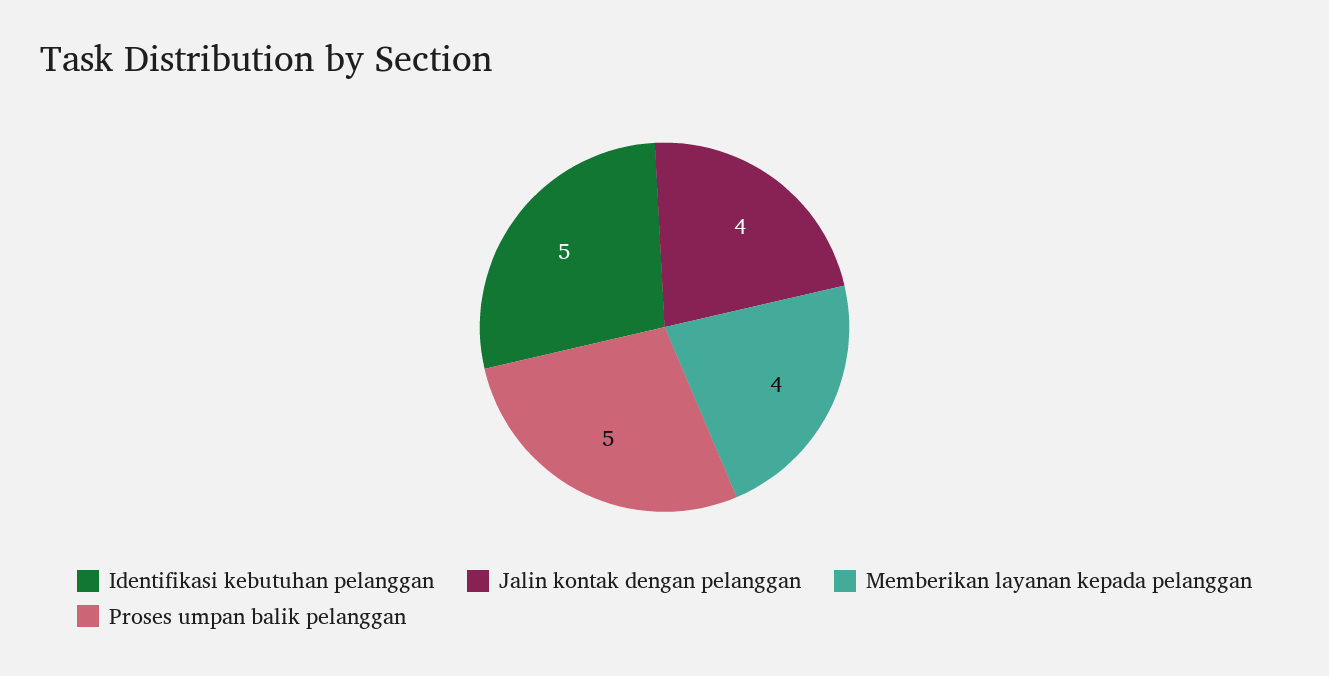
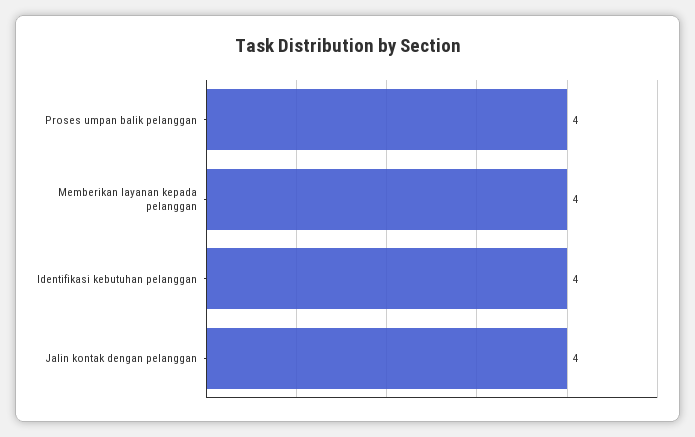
  {
-   "Identifikasi kebutuhan pelanggan": 5,
+   "Identifikasi kebutuhan pelanggan": 4,
    "Jalin kontak dengan pelanggan": 4,
    "Memberikan layanan kepada pelanggan": 4,
-   "Proses umpan balik pelanggan": 5
+   "Proses umpan balik pelanggan": 4
  }

